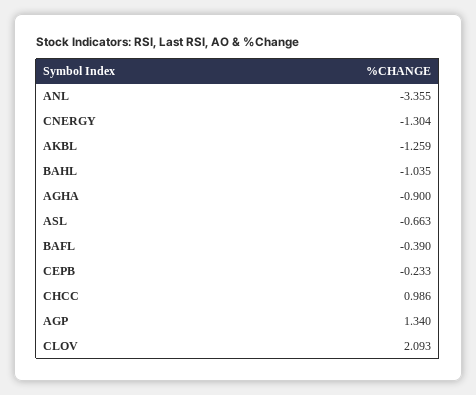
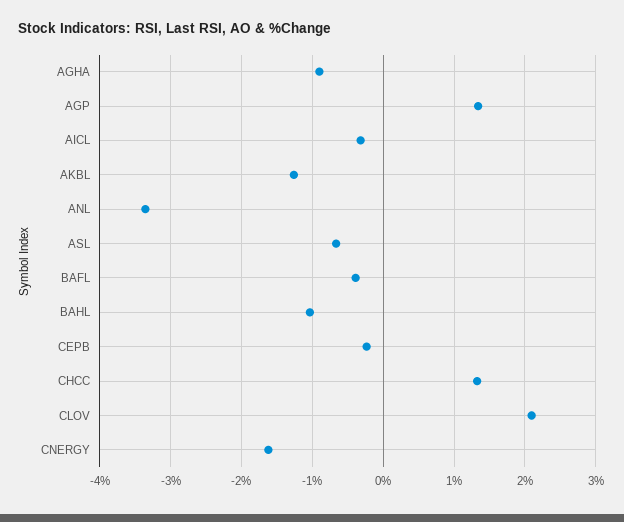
  {
    "ANL": -3.355,
-   "CNERGY": -1.304,
+   "CNERGY": -1.6,
    "AKBL": -1.259,
    "BAHL": -1.035,
    "AGHA": -0.9,
    "ASL": -0.663,
    "BAFL": -0.39,
    "CEPB": -0.233,
-   "CHCC": 0.986,
+   "CHCC": 1.3,
    "AGP": 1.34,
-   "CLOV": 2.093
+   "CLOV": 2.093,
+   "AICL": -0.3
  }

